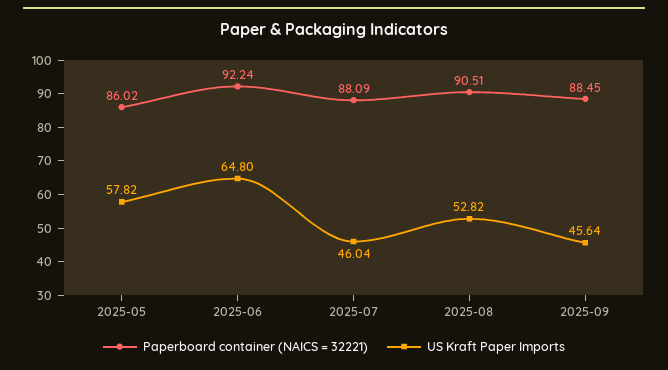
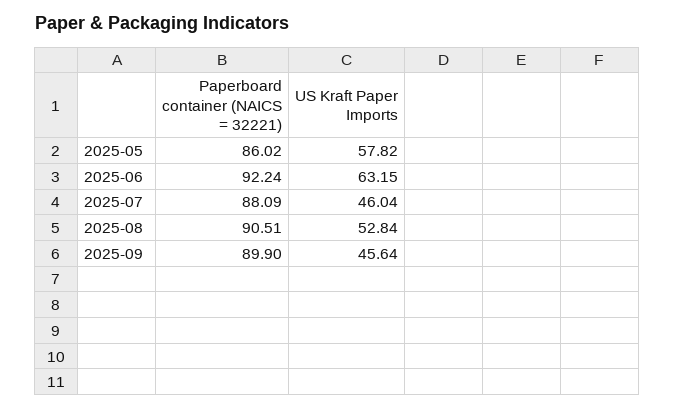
  {
    "Paperboard container (NAICS = 32221)": {
      "2025-05": 86.02,
      "2025-06": 92.24,
      "2025-07": 88.09,
      "2025-08": 90.51,
-     "2025-09": 88.45
+     "2025-09": 89.9
    },
    "US Kraft Paper Imports": {
      "2025-05": 57.82,
-     "2025-06": 64.8,
+     "2025-06": 63.15,
      "2025-07": 46.04,
-     "2025-08": 52.82,
+     "2025-08": 52.84,
      "2025-09": 45.64
    }
  }

